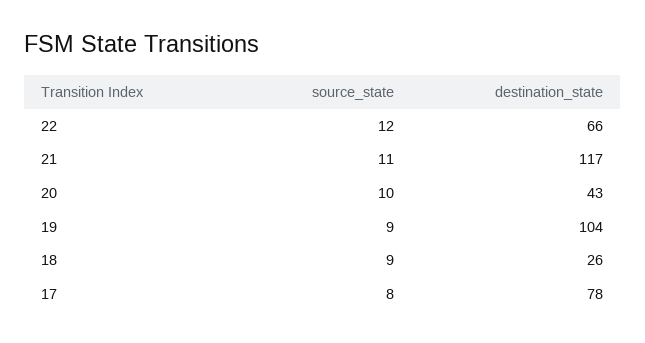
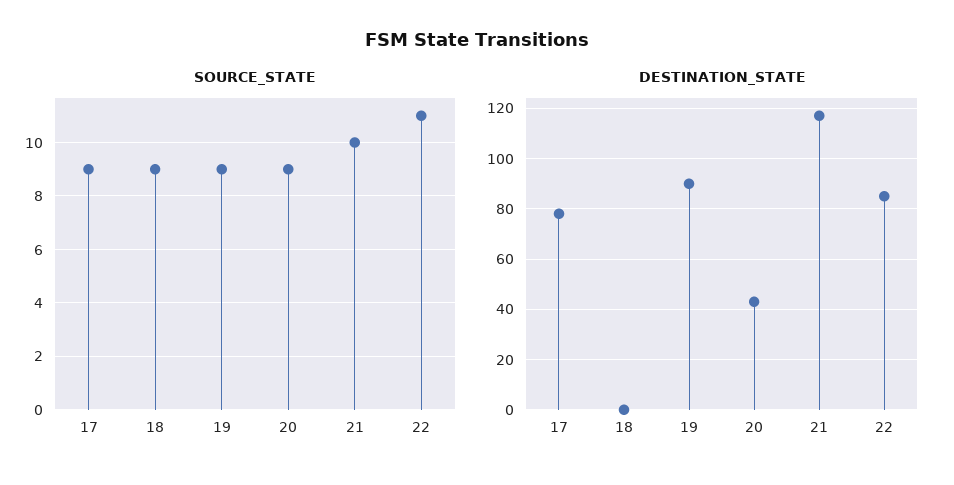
  {
    "source_state": {
-     "22": 12,
+     "22": 11,
-     "21": 11,
+     "21": 10,
-     "20": 10,
+     "20": 9,
      "19": 9,
      "18": 9,
-     "17": 8
+     "17": 9
    },
    "destination_state": {
-     "22": 66,
+     "22": 85,
      "21": 117,
      "20": 43,
-     "19": 104,
+     "19": 90,
-     "18": 26,
+     "18": 0,
      "17": 78
    }
  }

